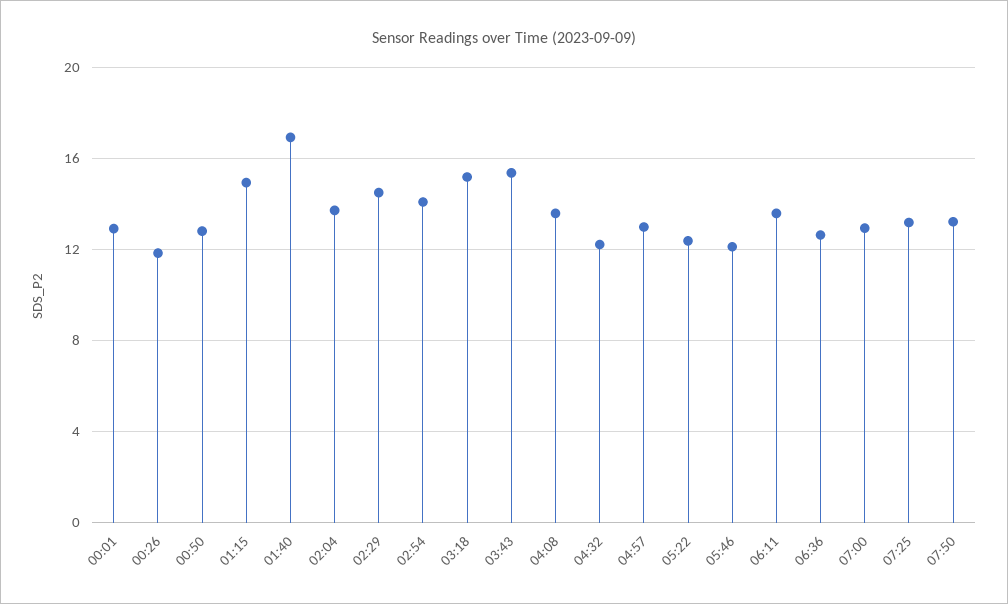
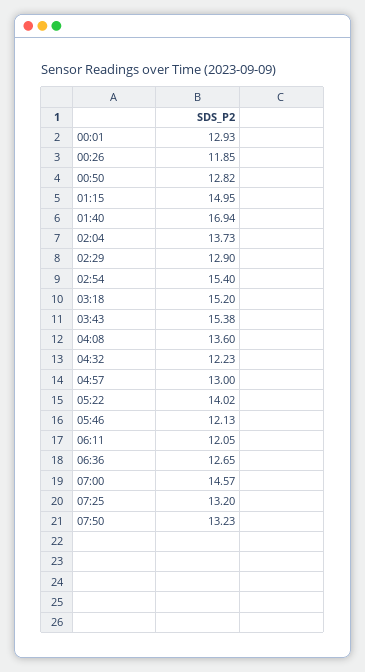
  {
    "00:01": 12.93,
    "00:26": 11.85,
    "00:50": 12.82,
    "01:15": 14.95,
    "01:40": 16.94,
    "02:04": 13.73,
-   "02:29": 14.5,
+   "02:29": 12.9,
-   "02:54": 14,
+   "02:54": 15.4,
    "03:18": 15.2,
    "03:43": 15.38,
    "04:08": 13.6,
    "04:32": 12.23,
    "04:57": 13,
-   "05:22": 12.5,
+   "05:22": 14.02,
    "05:46": 12.13,
-   "06:11": 13.5,
+   "06:11": 12.05,
    "06:36": 12.65,
-   "07:00": 13,
+   "07:00": 14.57,
    "07:25": 13.2,
    "07:50": 13.23
  }

